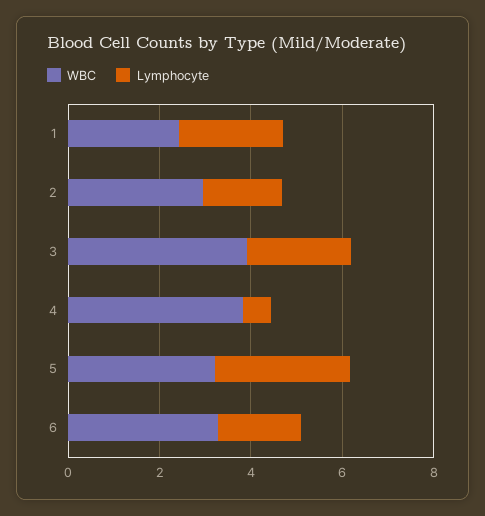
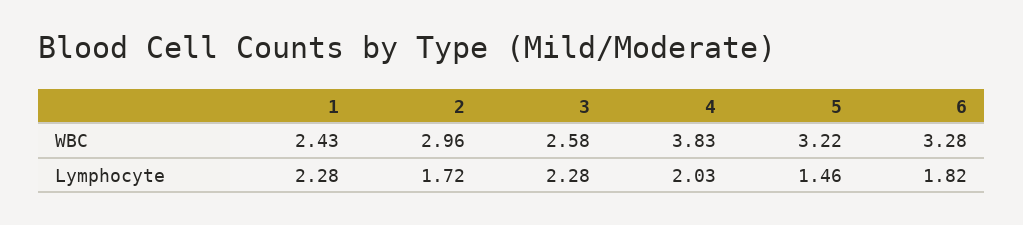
  {
    "WBC": {
      "1": 2.43,
      "2": 2.96,
-     "3": 4,
+     "3": 2.58,
      "4": 3.83,
      "5": 3.22,
      "6": 3.28
    },
    "Lymphocyte": {
      "1": 2.28,
      "2": 1.72,
      "3": 2.28,
-     "4": 0.5,
+     "4": 2.03,
-     "5": 3,
+     "5": 1.46,
      "6": 1.82
    }
  }

